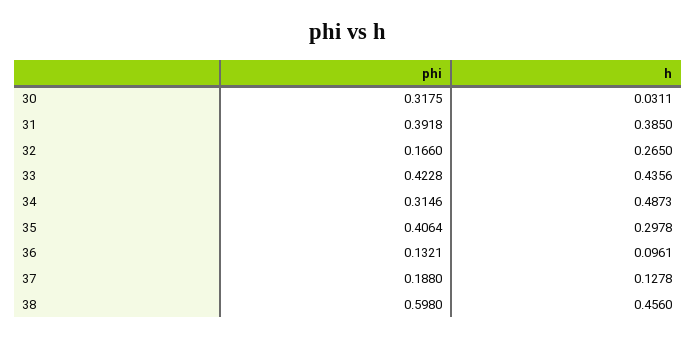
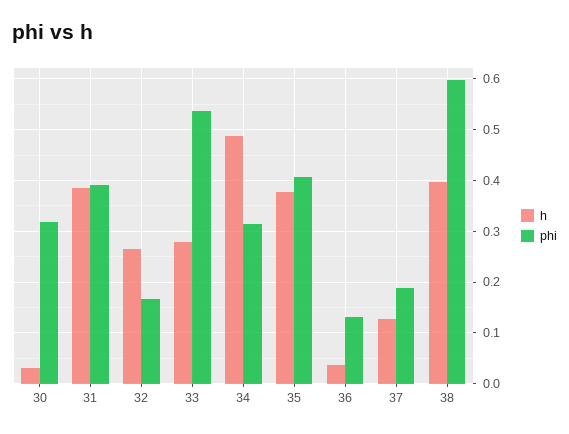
  {
    "phi": {
      "30": 0.3175,
      "31": 0.3918,
      "32": 0.166,
-     "33": 0.4228,
+     "33": 0.54,
      "34": 0.3146,
      "35": 0.4064,
      "36": 0.1321,
      "37": 0.188,
      "38": 0.598
    },
    "h": {
      "30": 0.0311,
      "31": 0.385,
      "32": 0.265,
-     "33": 0.4356,
+     "33": 0.28,
      "34": 0.4873,
-     "35": 0.2978,
+     "35": 0.38,
-     "36": 0.0961,
+     "36": 0.04,
      "37": 0.1278,
-     "38": 0.456
+     "38": 0.4
    }
  }

